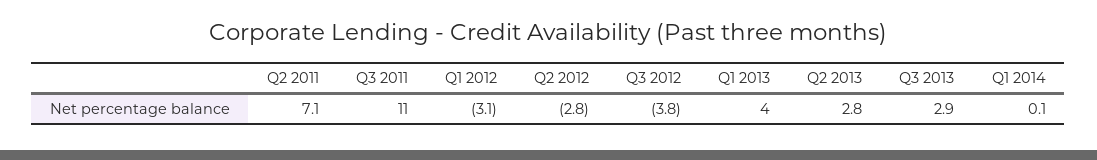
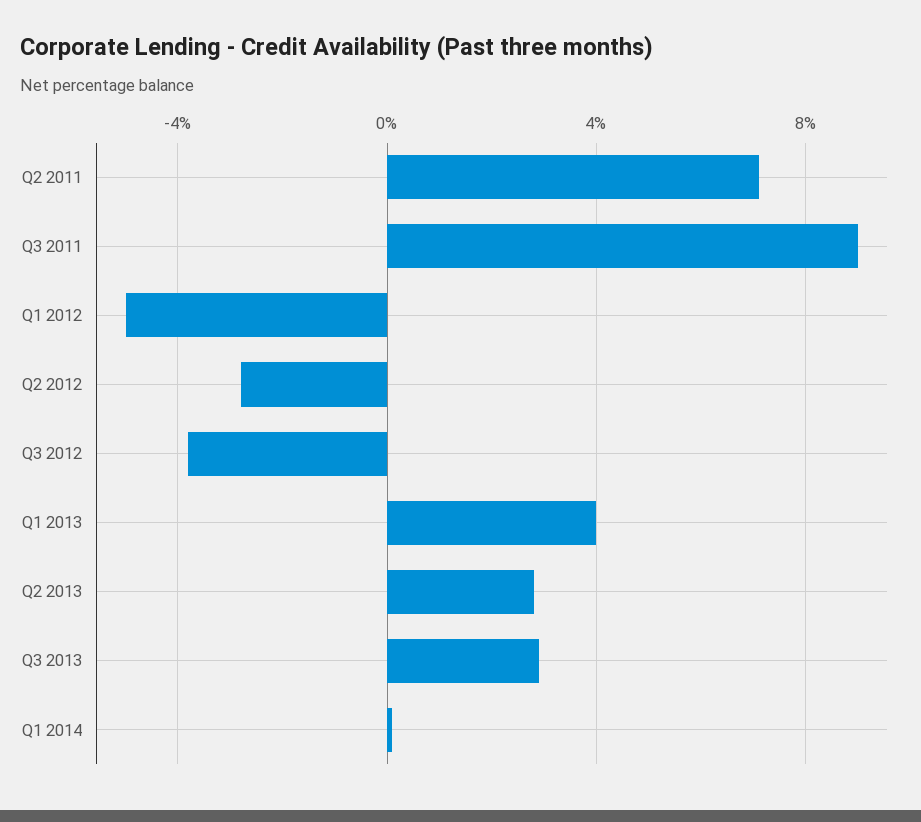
  {
    "Q2 2011": 7.1,
-   "Q3 2011": 11,
+   "Q3 2011": 9,
-   "Q1 2012": -3.1,
+   "Q1 2012": -5,
    "Q2 2012": -2.8,
    "Q3 2012": -3.8,
    "Q1 2013": 4,
    "Q2 2013": 2.8,
    "Q3 2013": 2.9,
    "Q1 2014": 0.1
  }

